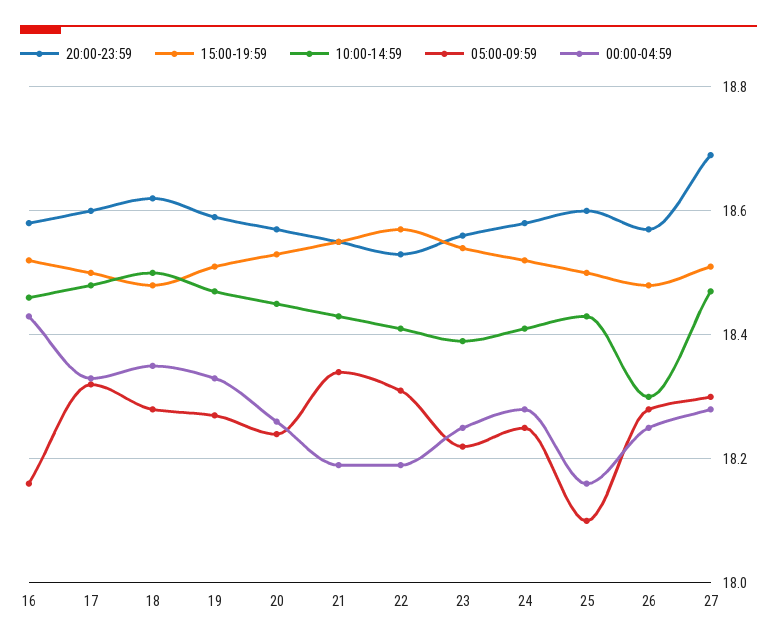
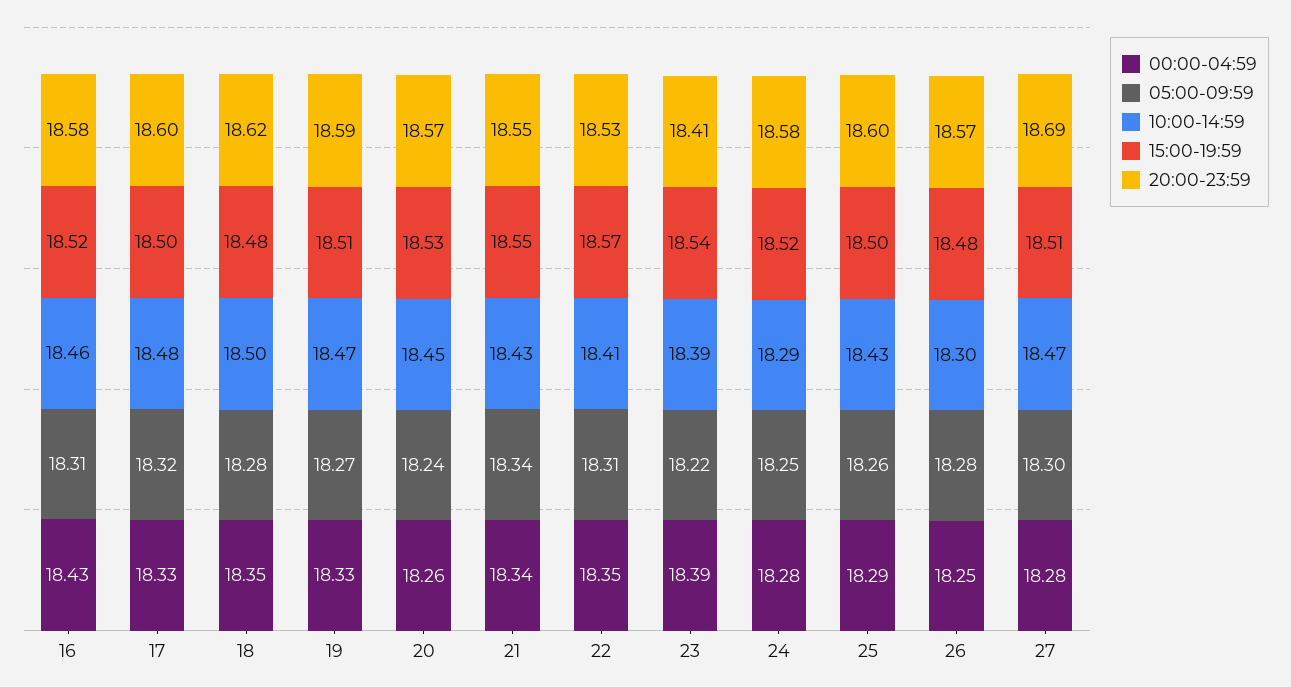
  {
    "20:00-23:59": {
      "16": 18.58,
      "17": 18.6,
      "18": 18.62,
      "19": 18.59,
      "20": 18.57,
      "21": 18.55,
      "22": 18.53,
-     "23": 18.55,
+     "23": 18.41,
      "24": 18.58,
      "25": 18.6,
      "26": 18.57,
      "27": 18.69
    },
    "15:00-19:59": {
      "16": 18.52,
      "17": 18.5,
      "18": 18.48,
      "19": 18.51,
      "20": 18.53,
      "21": 18.55,
      "22": 18.57,
      "23": 18.54,
      "24": 18.52,
      "25": 18.5,
      "26": 18.48,
      "27": 18.51
    },
    "10:00-14:59": {
      "16": 18.46,
      "17": 18.48,
      "18": 18.5,
      "19": 18.47,
      "20": 18.45,
      "21": 18.43,
      "22": 18.41,
      "23": 18.39,
-     "24": 18.4,
+     "24": 18.29,
      "25": 18.43,
      "26": 18.3,
      "27": 18.47
    },
    "05:00-09:59": {
-     "16": 18.15,
+     "16": 18.31,
      "17": 18.32,
      "18": 18.28,
      "19": 18.27,
      "20": 18.24,
      "21": 18.34,
      "22": 18.31,
      "23": 18.22,
      "24": 18.25,
-     "25": 18.1,
+     "25": 18.26,
      "26": 18.28,
      "27": 18.3
    },
    "00:00-04:59": {
      "16": 18.43,
      "17": 18.33,
      "18": 18.35,
      "19": 18.33,
      "20": 18.26,
-     "21": 18.2,
+     "21": 18.34,
-     "22": 18.2,
+     "22": 18.35,
-     "23": 18.25,
+     "23": 18.39,
      "24": 18.28,
-     "25": 18.15,
+     "25": 18.29,
      "26": 18.25,
      "27": 18.28
    }
  }

